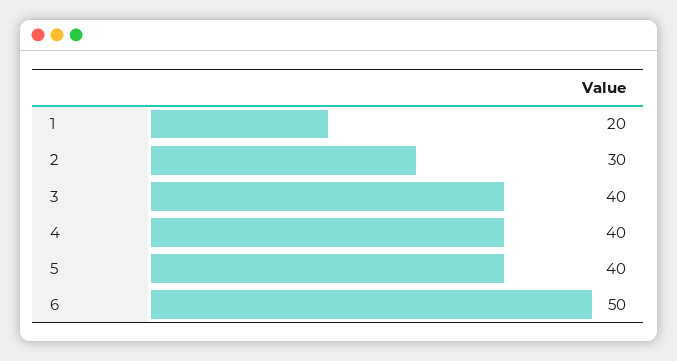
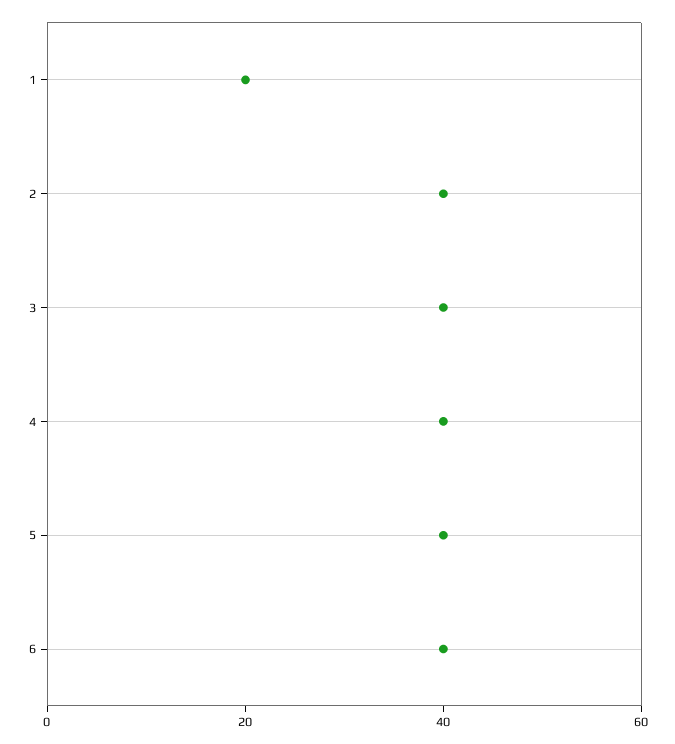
  {
    "1": 20,
-   "2": 30,
+   "2": 40,
    "3": 40,
    "4": 40,
    "5": 40,
-   "6": 50
+   "6": 40
  }

